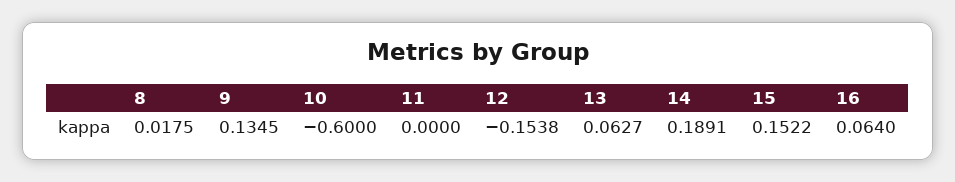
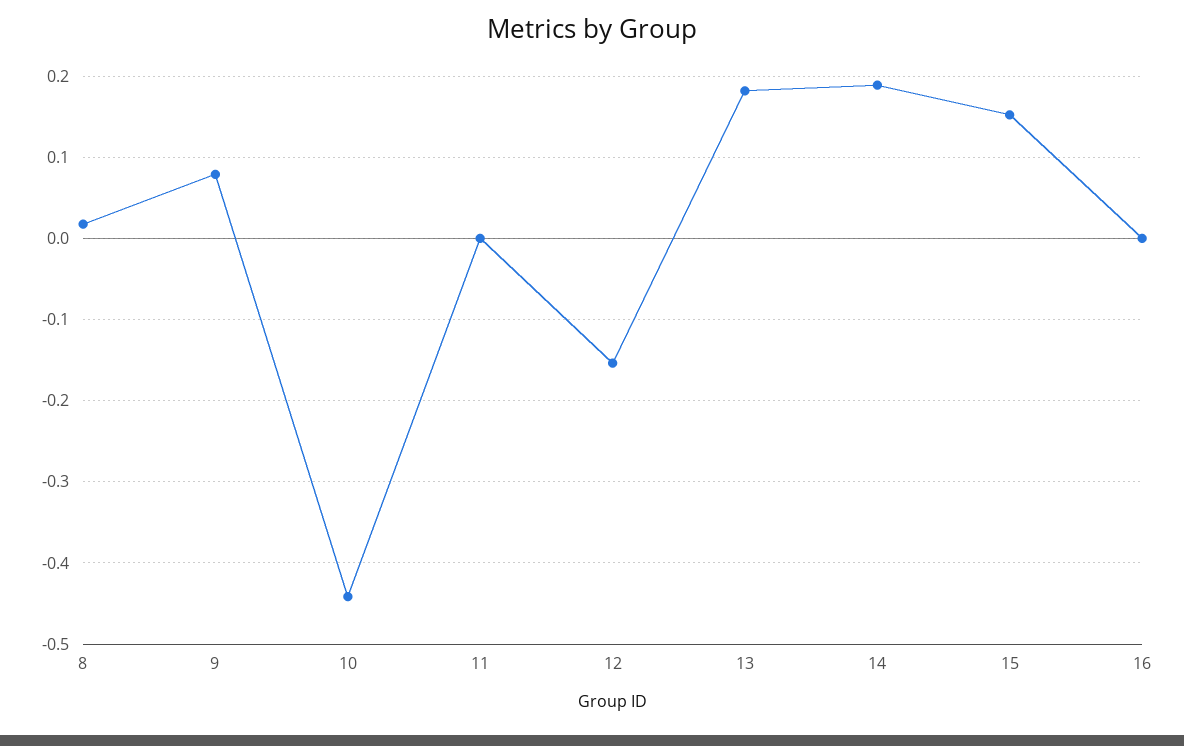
  {
    "8": 0.0175,
-   "9": 0.1345,
+   "9": 0.08,
-   "10": -0.6,
+   "10": -0.44,
    "11": 0,
    "12": -0.1538,
-   "13": 0.0627,
+   "13": 0.18,
    "14": 0.1891,
    "15": 0.1522,
-   "16": 0.064
+   "16": 0
  }

